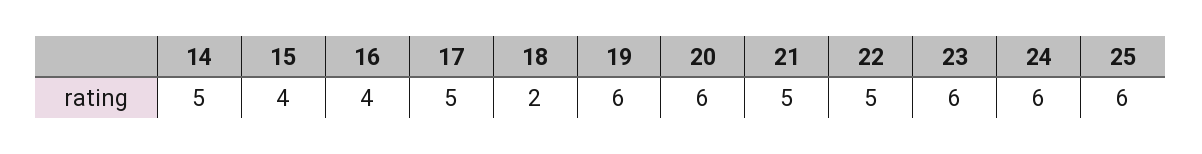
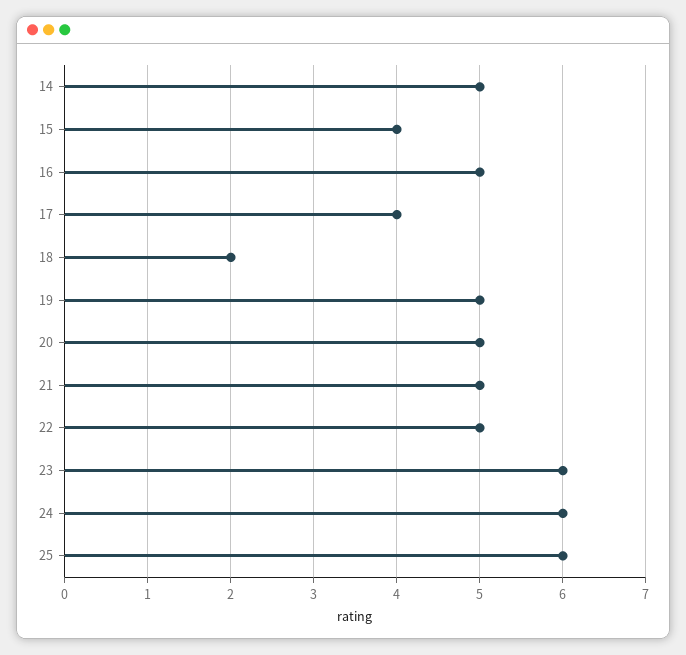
  {
    "14": 5,
    "15": 4,
-   "16": 4,
+   "16": 5,
-   "17": 5,
+   "17": 4,
    "18": 2,
-   "19": 6,
+   "19": 5,
-   "20": 6,
+   "20": 5,
    "21": 5,
    "22": 5,
    "23": 6,
    "24": 6,
    "25": 6
  }

